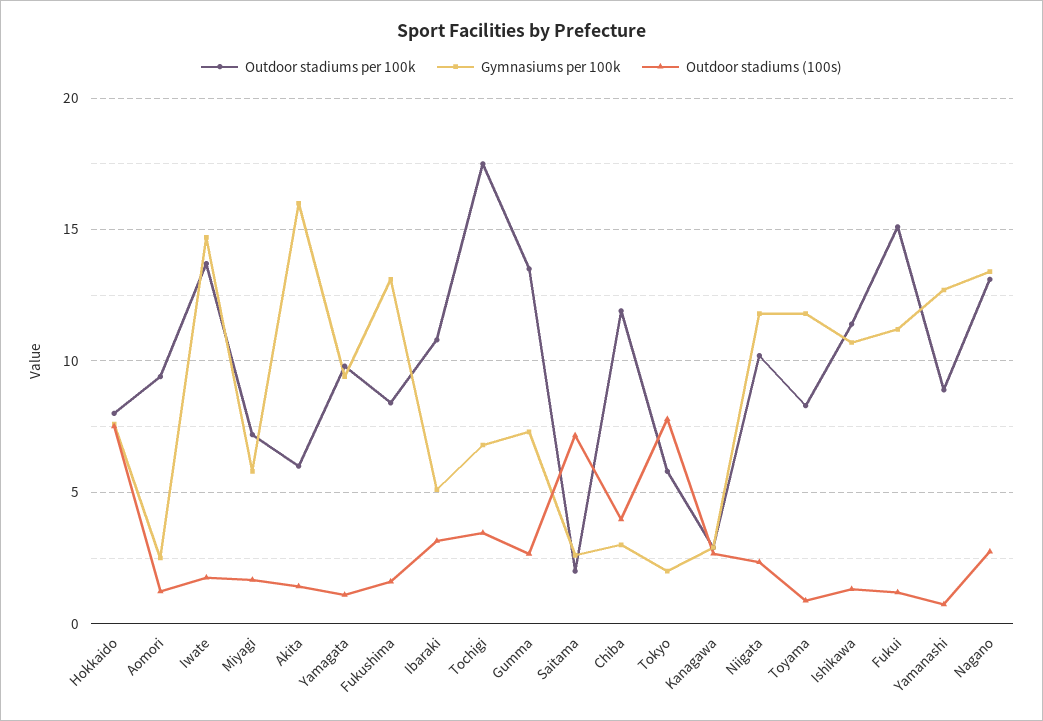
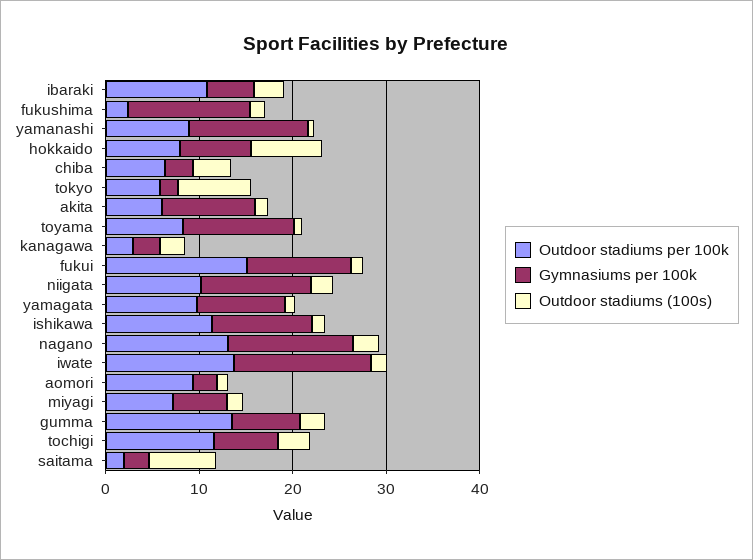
  {
    "Outdoor stadiums per 100k": {
      "Hokkaido": 8,
      "Aomori": 9.5,
      "Iwate": 13.5,
      "Miyagi": 7,
      "Akita": 6,
      "Yamagata": 10,
-     "Fukushima": 8.5,
+     "Fukushima": 2,
      "Ibaraki": 11,
-     "Tochigi": 17.5,
+     "Tochigi": 12,
      "Gumma": 13.5,
      "Saitama": 2,
-     "Chiba": 12,
+     "Chiba": 6,
      "Tokyo": 6,
      "Kanagawa": 3,
      "Niigata": 10,
      "Toyama": 8.5,
      "Ishikawa": 11.5,
      "Fukui": 15,
      "Yamanashi": 9,
      "Nagano": 13
    },
    "Gymnasiums per 100k": {
      "Hokkaido": 7.5,
      "Aomori": 2.5,
      "Iwate": 14.5,
      "Miyagi": 6,
-     "Akita": 16,
+     "Akita": 10,
      "Yamagata": 9.5,
      "Fukushima": 13,
      "Ibaraki": 5,
      "Tochigi": 7,
      "Gumma": 7.5,
      "Saitama": 2.5,
      "Chiba": 3,
      "Tokyo": 2,
      "Kanagawa": 3,
      "Niigata": 12,
      "Toyama": 12,
      "Ishikawa": 10.5,
      "Fukui": 11,
      "Yamanashi": 12.5,
      "Nagano": 13.5
    },
    "Outdoor stadiums (100s)": {
      "Hokkaido": 7.5,
      "Aomori": 1,
      "Iwate": 2,
      "Miyagi": 1.5,
      "Akita": 1.5,
      "Yamagata": 1,
      "Fukushima": 1.5,
      "Ibaraki": 3,
      "Tochigi": 3.5,
      "Gumma": 2.5,
      "Saitama": 7,
      "Chiba": 4,
      "Tokyo": 8,
      "Kanagawa": 2.5,
      "Niigata": 2.5,
      "Toyama": 1,
      "Ishikawa": 1.5,
      "Fukui": 1,
      "Yamanashi": 0.5,
      "Nagano": 2.5
    }
  }

